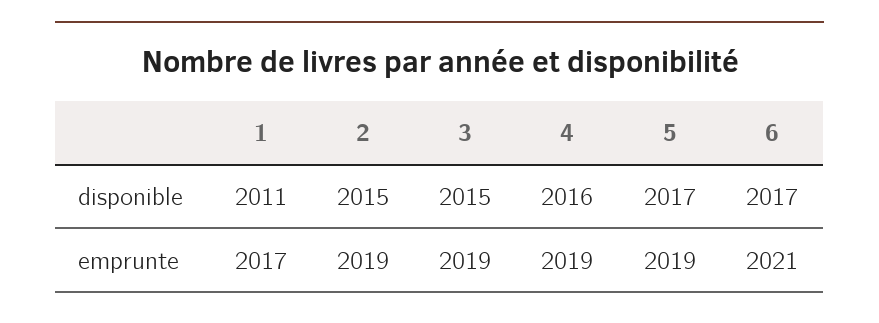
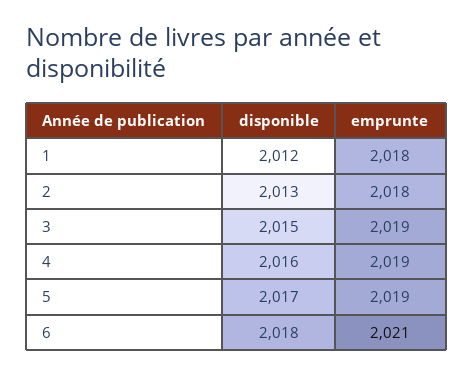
  {
    "1": {
-     "disponible": 2011,
+     "disponible": 2012,
-     "emprunte": 2017
+     "emprunte": 2018
    },
    "2": {
-     "disponible": 2015,
+     "disponible": 2013,
-     "emprunte": 2019
+     "emprunte": 2018
    },
    "3": {
      "disponible": 2015,
      "emprunte": 2019
    },
    "4": {
      "disponible": 2016,
      "emprunte": 2019
    },
    "5": {
      "disponible": 2017,
      "emprunte": 2019
    },
    "6": {
-     "disponible": 2017,
+     "disponible": 2018,
      "emprunte": 2021
    }
  }

